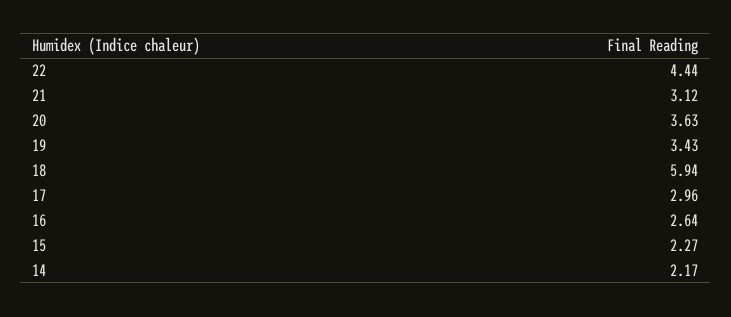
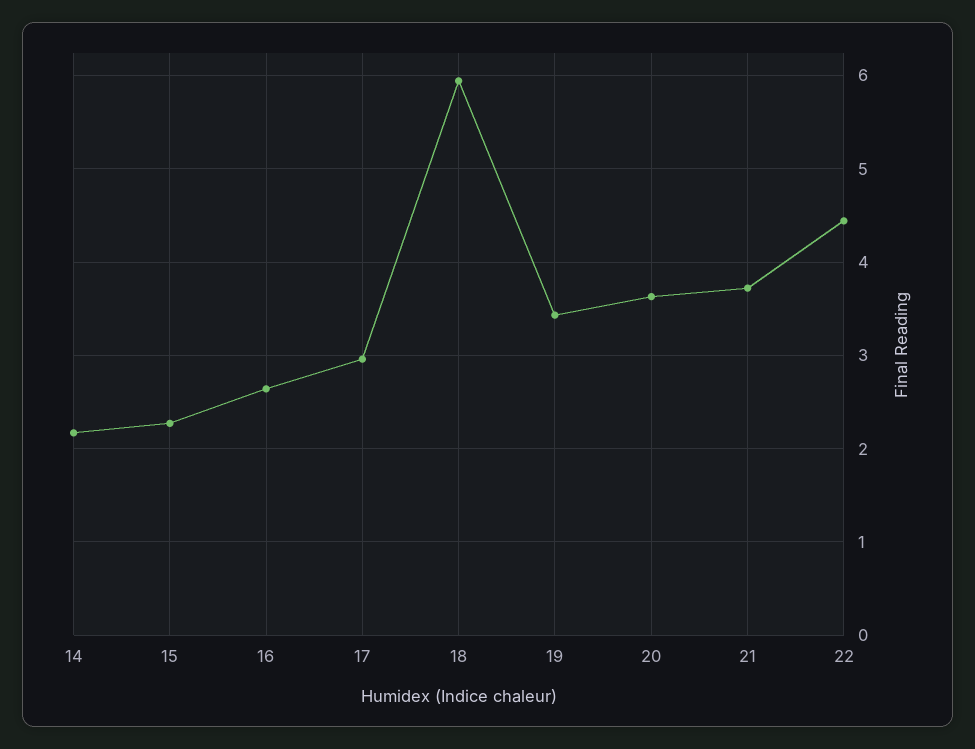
  {
    "22": 4.44,
-   "21": 3.12,
+   "21": 3.7,
    "20": 3.63,
    "19": 3.43,
    "18": 5.94,
    "17": 2.96,
    "16": 2.64,
    "15": 2.27,
    "14": 2.17
  }

